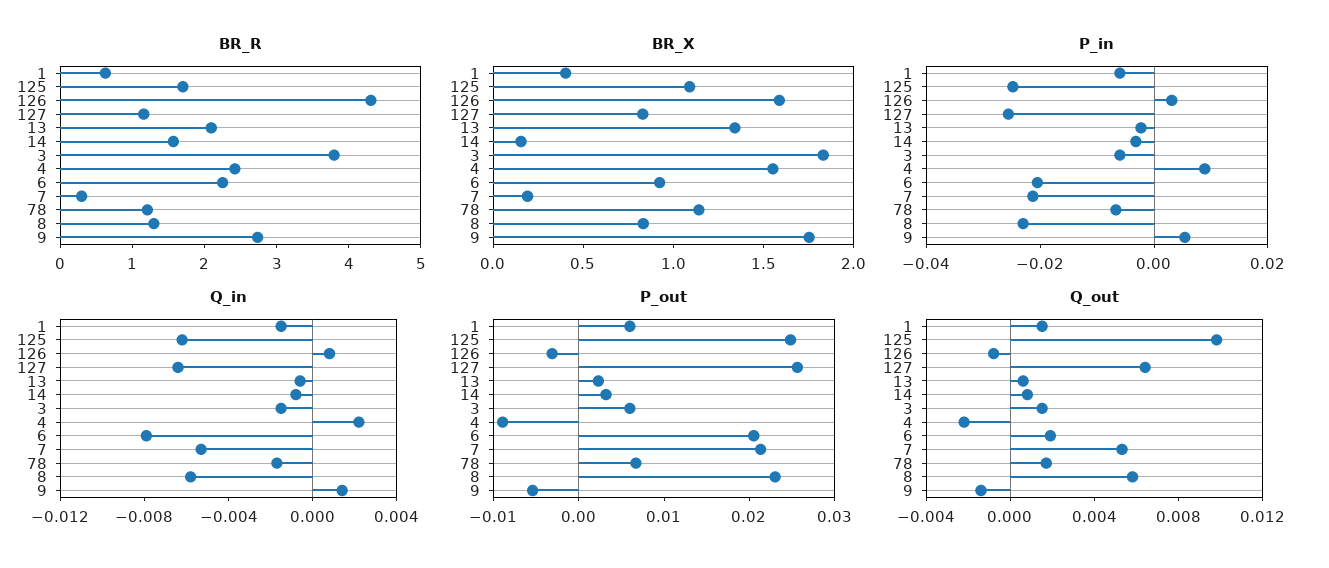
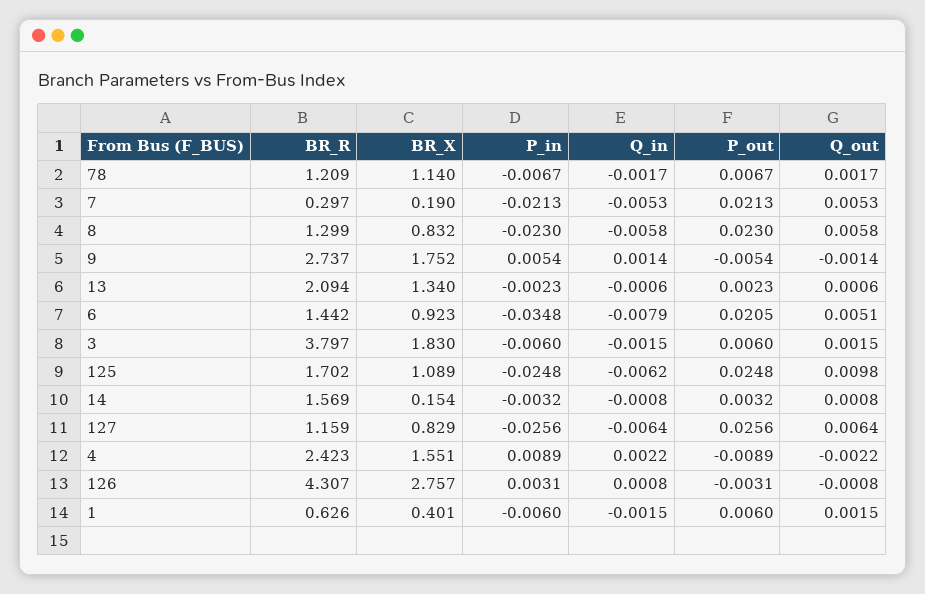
  {
    "BR_R": {
      "1": 0.626,
      "125": 1.702,
      "126": 4.307,
      "127": 1.159,
      "13": 2.094,
      "14": 1.569,
      "3": 3.797,
      "4": 2.423,
-     "6": 2.2,
+     "6": 1.442,
      "7": 0.297,
      "78": 1.209,
      "8": 1.299,
      "9": 2.737
    },
    "BR_X": {
      "1": 0.401,
      "125": 1.089,
-     "126": 1.6,
+     "126": 2.757,
      "127": 0.829,
      "13": 1.34,
      "14": 0.154,
      "3": 1.83,
      "4": 1.551,
      "6": 0.923,
      "7": 0.19,
      "78": 1.14,
      "8": 0.832,
      "9": 1.752
    },
    "P_in": {
      "1": -0.006,
      "125": -0.0248,
      "126": 0.0031,
      "127": -0.0256,
      "13": -0.0023,
      "14": -0.0032,
      "3": -0.006,
      "4": 0.0089,
-     "6": -0.02,
+     "6": -0.0348,
      "7": -0.0213,
      "78": -0.0067,
      "8": -0.023,
      "9": 0.0054
    },
    "Q_in": {
      "1": -0.0015,
      "125": -0.0062,
      "126": 0.0008,
      "127": -0.0064,
      "13": -0.0006,
      "14": -0.0008,
      "3": -0.0015,
      "4": 0.0022,
      "6": -0.0079,
      "7": -0.0053,
      "78": -0.0017,
      "8": -0.0058,
      "9": 0.0014
    },
    "P_out": {
      "1": 0.006,
      "125": 0.0248,
      "126": -0.0031,
      "127": 0.0256,
      "13": 0.0023,
      "14": 0.0032,
      "3": 0.006,
      "4": -0.0089,
      "6": 0.0205,
      "7": 0.0213,
      "78": 0.0067,
      "8": 0.023,
      "9": -0.0054
    },
    "Q_out": {
      "1": 0.0015,
      "125": 0.0098,
      "126": -0.0008,
      "127": 0.0064,
      "13": 0.0006,
      "14": 0.0008,
      "3": 0.0015,
      "4": -0.0022,
-     "6": 0.002,
+     "6": 0.0051,
      "7": 0.0053,
      "78": 0.0017,
      "8": 0.0058,
      "9": -0.0014
    }
  }

